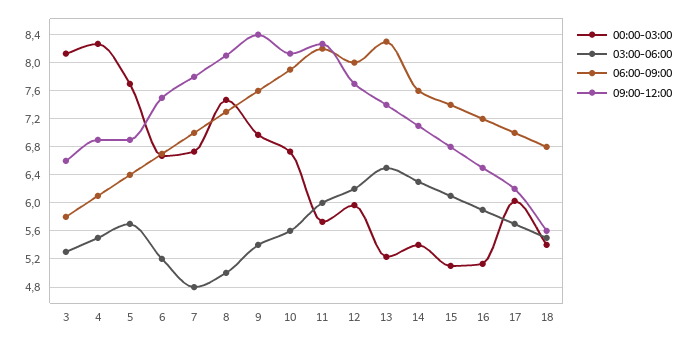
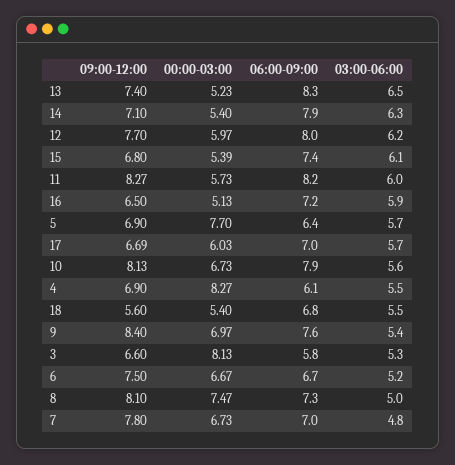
  {
    "00:00-03:00": {
      "3": 8.13,
      "4": 8.27,
      "5": 7.7,
      "6": 6.67,
      "7": 6.73,
      "8": 7.47,
      "9": 6.97,
      "10": 6.73,
      "11": 5.73,
      "12": 5.97,
      "13": 5.23,
      "14": 5.4,
-     "15": 5.1,
+     "15": 5.39,
      "16": 5.13,
      "17": 6.03,
      "18": 5.4
    },
    "03:00-06:00": {
      "3": 5.3,
      "4": 5.5,
      "5": 5.7,
      "6": 5.2,
      "7": 4.8,
      "8": 5,
      "9": 5.4,
      "10": 5.6,
      "11": 6,
      "12": 6.2,
      "13": 6.5,
      "14": 6.3,
      "15": 6.1,
      "16": 5.9,
      "17": 5.7,
      "18": 5.5
    },
    "06:00-09:00": {
      "3": 5.8,
      "4": 6.1,
      "5": 6.4,
      "6": 6.7,
      "7": 7,
      "8": 7.3,
      "9": 7.6,
      "10": 7.9,
      "11": 8.2,
      "12": 8,
      "13": 8.3,
-     "14": 7.6,
+     "14": 7.9,
      "15": 7.4,
      "16": 7.2,
      "17": 7,
      "18": 6.8
    },
    "09:00-12:00": {
      "3": 6.6,
      "4": 6.9,
      "5": 6.9,
      "6": 7.5,
      "7": 7.8,
      "8": 8.1,
      "9": 8.4,
      "10": 8.13,
      "11": 8.27,
      "12": 7.7,
      "13": 7.4,
      "14": 7.1,
      "15": 6.8,
      "16": 6.5,
-     "17": 6.2,
+     "17": 6.69,
      "18": 5.6
    }
  }

